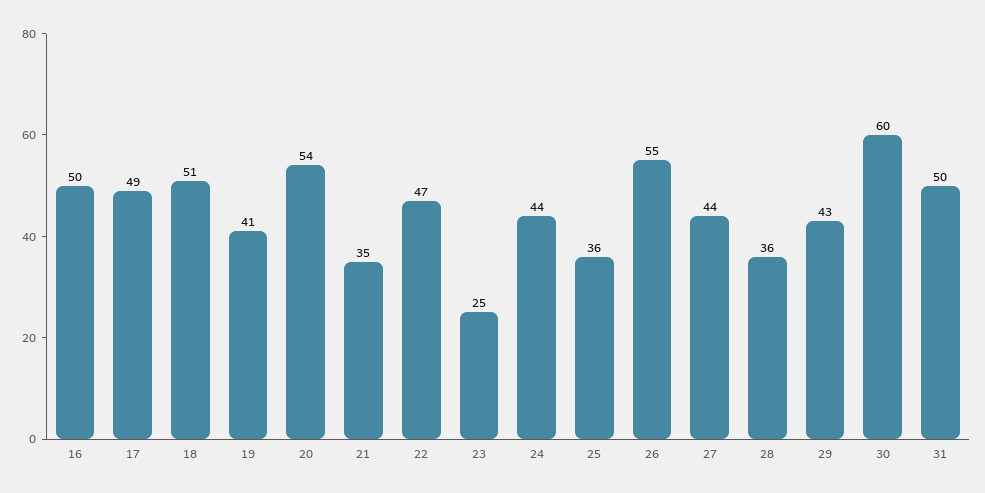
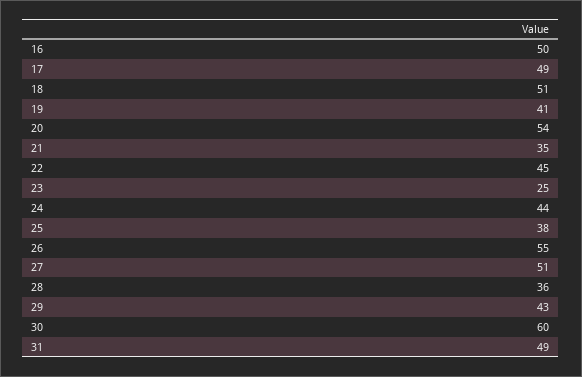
  {
    "16": 50,
    "17": 49,
    "18": 51,
    "19": 41,
    "20": 54,
    "21": 35,
-   "22": 47,
+   "22": 45,
    "23": 25,
    "24": 44,
-   "25": 36,
+   "25": 38,
    "26": 55,
-   "27": 44,
+   "27": 51,
    "28": 36,
    "29": 43,
    "30": 60,
-   "31": 50
+   "31": 49
  }

